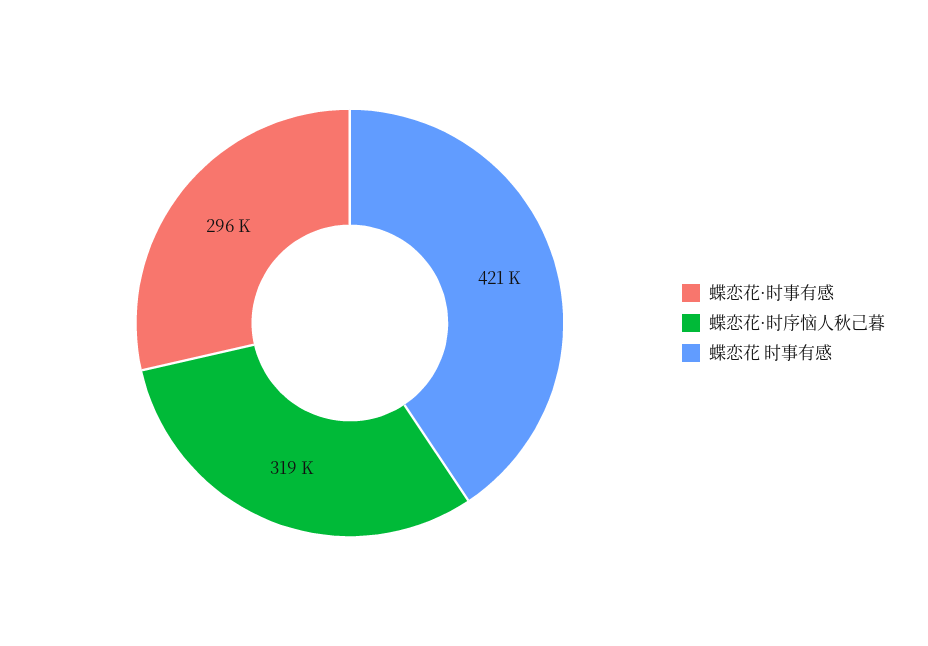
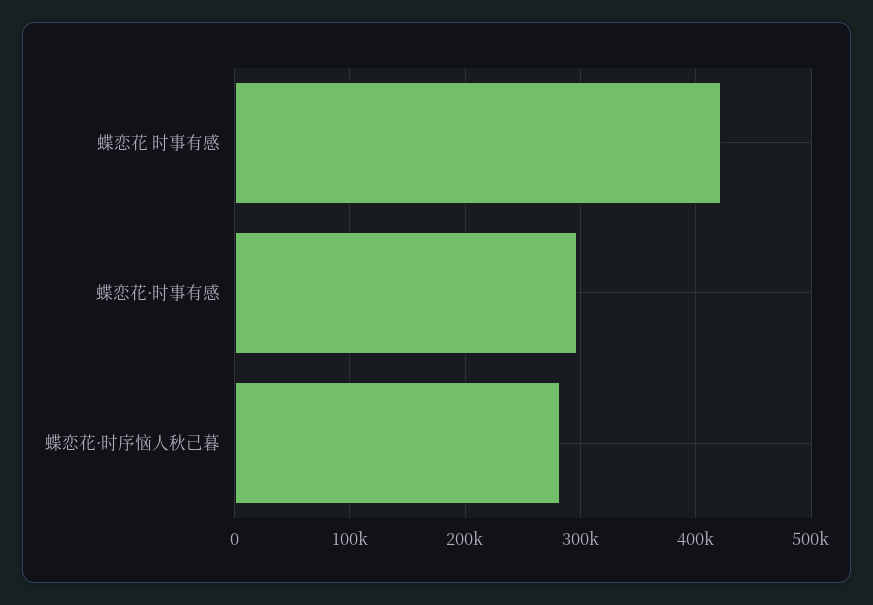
  {
    "蝶恋花·时事有感": 296000,
-   "蝶恋花·时序恼人秋己暮": 319000,
+   "蝶恋花·时序恼人秋己暮": 280000,
    "蝶恋花 时事有感": 421000
  }

